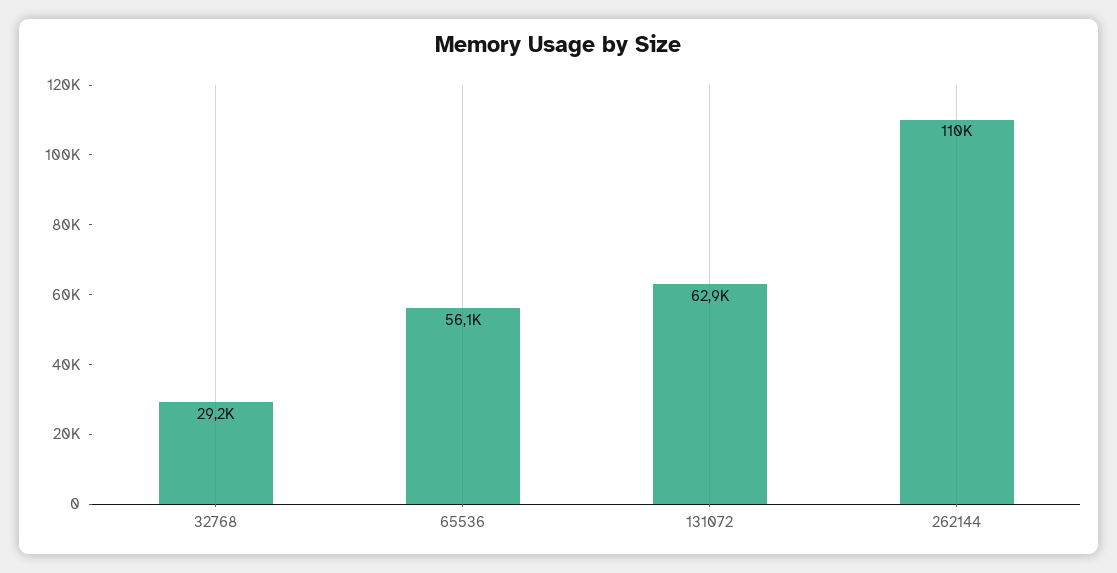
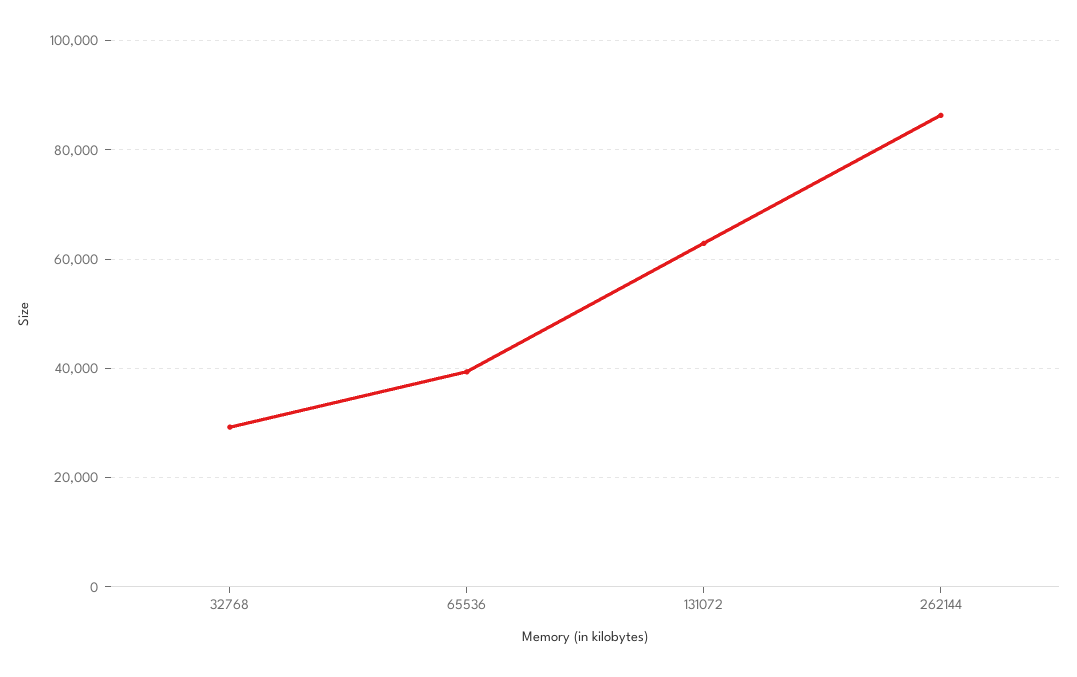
  {
    "32768": 29200,
-   "65536": 56100,
+   "65536": 40000,
    "131072": 62900,
-   "262144": 110000
+   "262144": 86000
  }

